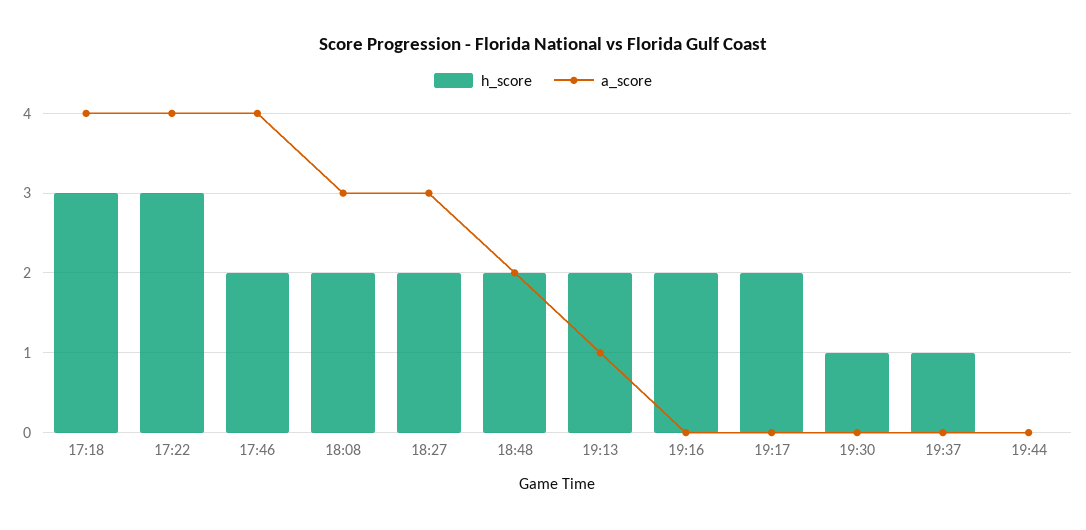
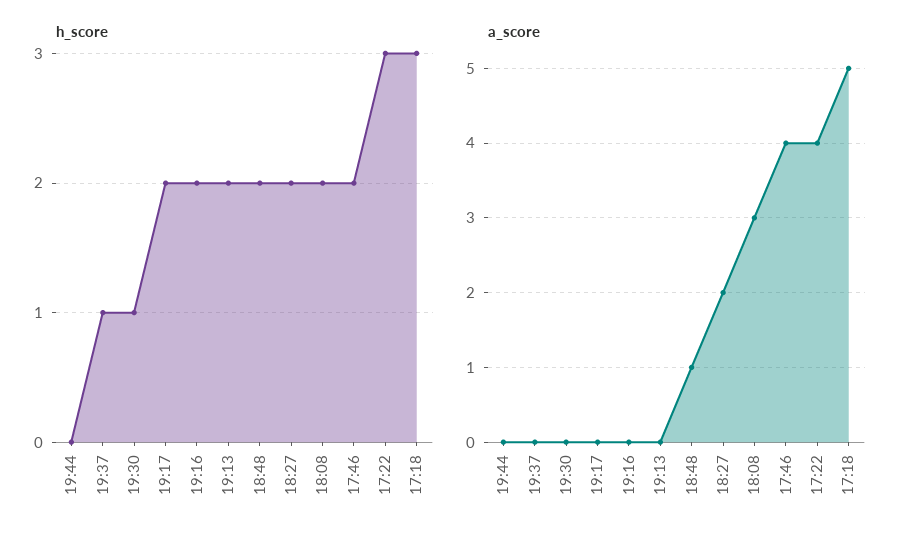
  {
    "h_score": {
      "17:18": 3,
      "17:22": 3,
      "17:46": 2,
      "18:08": 2,
      "18:27": 2,
      "18:48": 2,
      "19:13": 2,
      "19:16": 2,
      "19:17": 2,
      "19:30": 1,
      "19:37": 1,
      "19:44": 0
    },
    "a_score": {
-     "17:18": 4,
+     "17:18": 5,
      "17:22": 4,
      "17:46": 4,
      "18:08": 3,
-     "18:27": 3,
+     "18:27": 2,
-     "18:48": 2,
+     "18:48": 1,
-     "19:13": 1,
+     "19:13": 0,
      "19:16": 0,
      "19:17": 0,
      "19:30": 0,
      "19:37": 0,
      "19:44": 0
    }
  }

